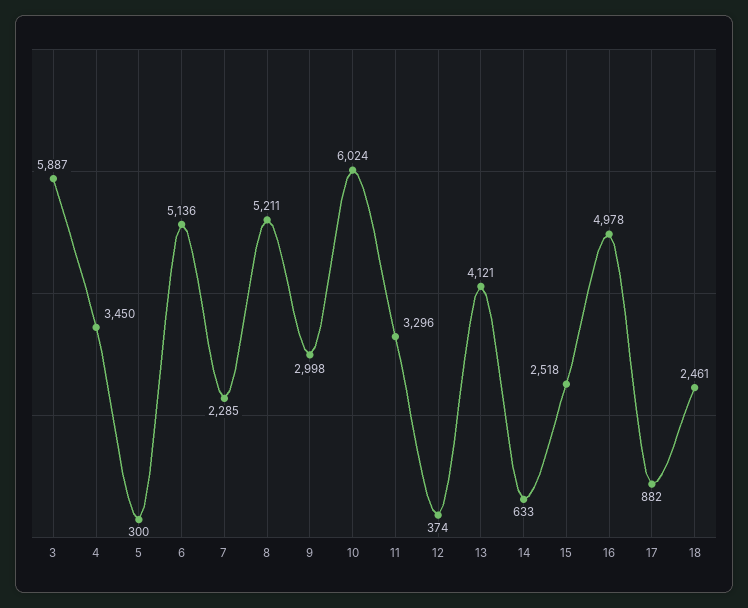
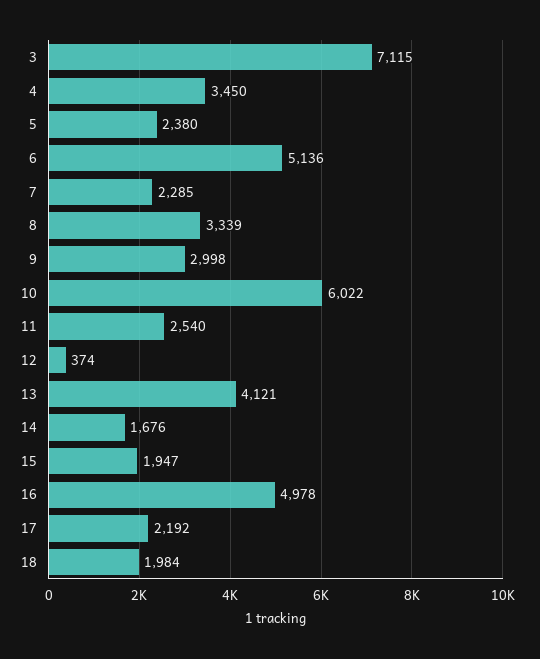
  {
-   "3": 5887,
+   "3": 7115,
    "4": 3450,
-   "5": 300,
+   "5": 2380,
    "6": 5136,
    "7": 2285,
-   "8": 5211,
+   "8": 3339,
    "9": 2998,
-   "10": 6024,
+   "10": 6022,
-   "11": 3296,
+   "11": 2540,
    "12": 374,
    "13": 4121,
-   "14": 633,
+   "14": 1676,
-   "15": 2518,
+   "15": 1947,
    "16": 4978,
-   "17": 882,
+   "17": 2192,
-   "18": 2461
+   "18": 1984
  }

